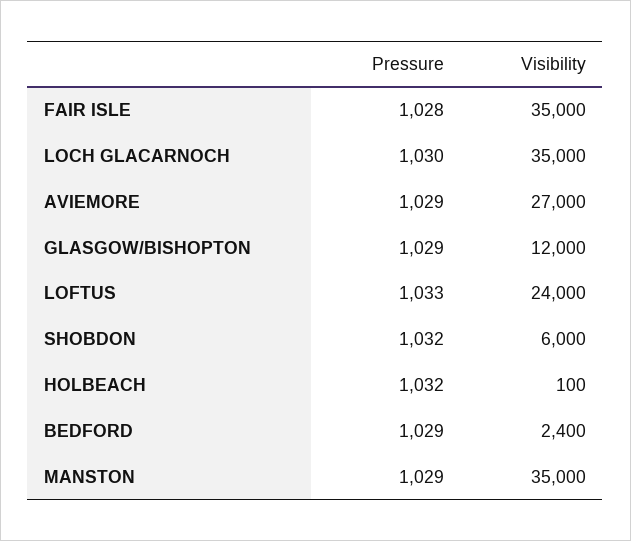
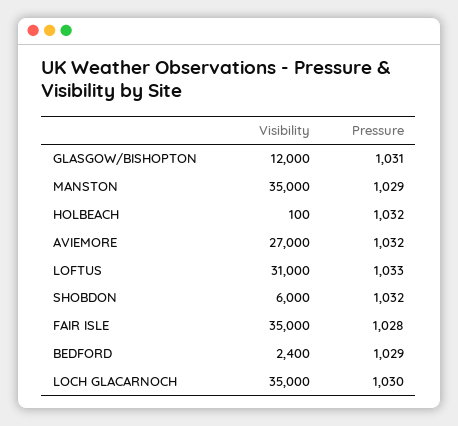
  {
    "Pressure": {
      "FAIR ISLE": 1028,
      "LOCH GLACARNOCH": 1030,
-     "AVIEMORE": 1029,
+     "AVIEMORE": 1032,
-     "GLASGOW/BISHOPTON": 1029,
+     "GLASGOW/BISHOPTON": 1031,
      "LOFTUS": 1033,
      "SHOBDON": 1032,
      "HOLBEACH": 1032,
      "BEDFORD": 1029,
      "MANSTON": 1029
    },
    "Visibility": {
      "FAIR ISLE": 35000,
      "LOCH GLACARNOCH": 35000,
      "AVIEMORE": 27000,
      "GLASGOW/BISHOPTON": 12000,
-     "LOFTUS": 24000,
+     "LOFTUS": 31000,
      "SHOBDON": 6000,
      "HOLBEACH": 100,
      "BEDFORD": 2400,
      "MANSTON": 35000
    }
  }

